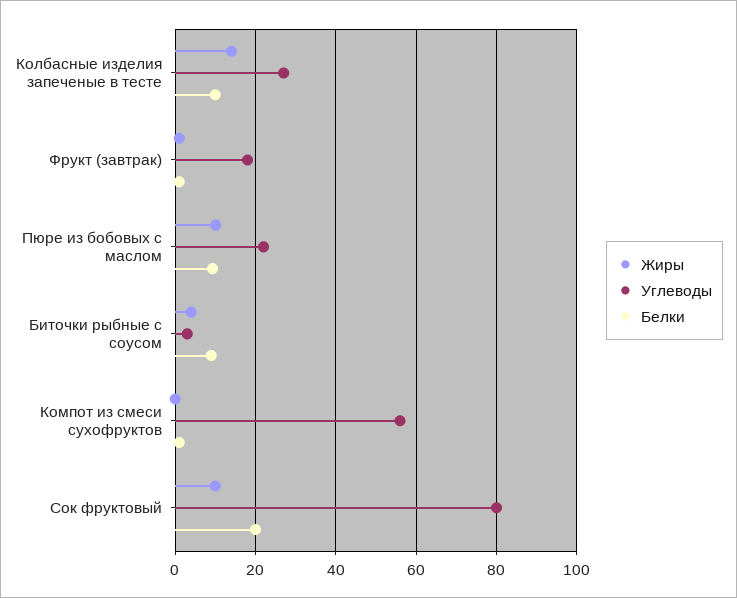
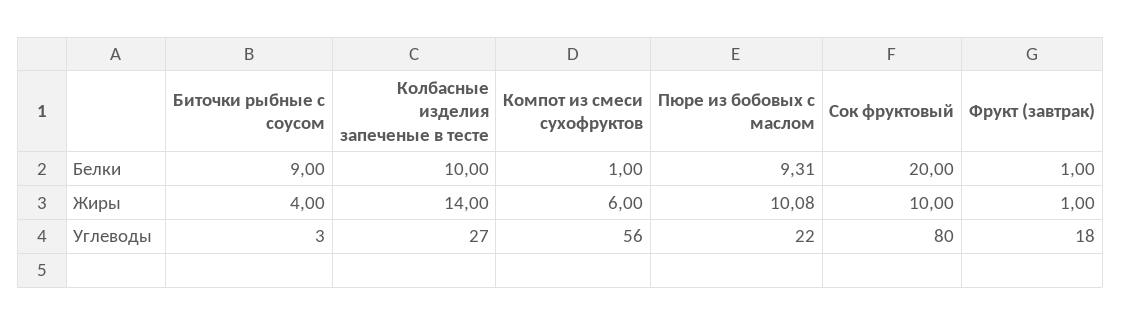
  {
    "Жиры": {
      "Колбасные изделия запеченые в тесте": 14,
      "Фрукт (завтрак)": 1,
      "Пюре из бобовых с маслом": 10.08,
      "Биточки рыбные с соусом": 4,
-     "Компот из смеси сухофруктов": 0,
+     "Компот из смеси сухофруктов": 6,
      "Сок фруктовый": 10
    },
    "Углеводы": {
      "Колбасные изделия запеченые в тесте": 27,
      "Фрукт (завтрак)": 18,
      "Пюре из бобовых с маслом": 22,
      "Биточки рыбные с соусом": 3,
      "Компот из смеси сухофруктов": 56,
      "Сок фруктовый": 80
    },
    "Белки": {
      "Колбасные изделия запеченые в тесте": 10,
      "Фрукт (завтрак)": 1,
      "Пюре из бобовых с маслом": 9.31,
      "Биточки рыбные с соусом": 9,
      "Компот из смеси сухофруктов": 1,
      "Сок фруктовый": 20
    }
  }

